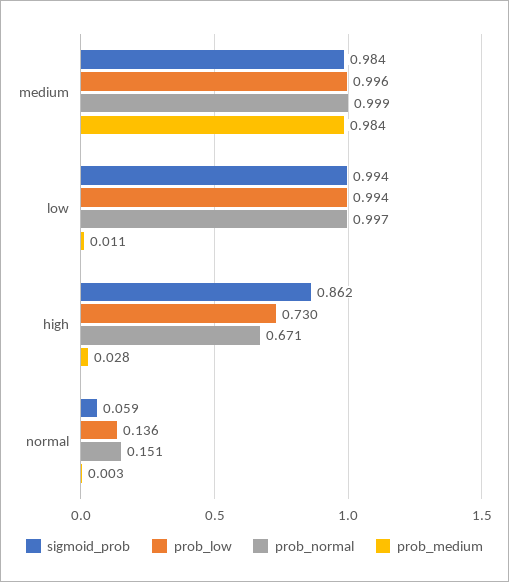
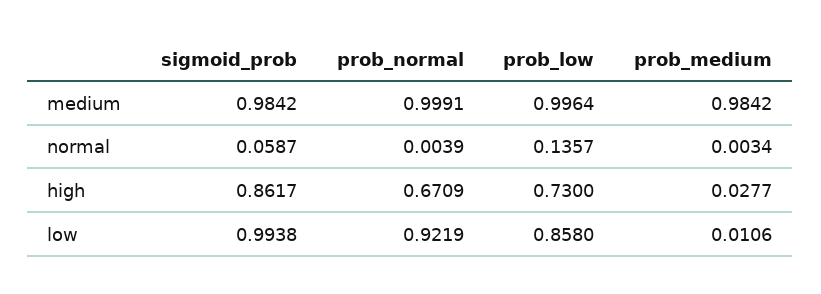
  {
    "sigmoid_prob": {
      "medium": 0.9842,
      "low": 0.9938,
      "high": 0.8617,
      "normal": 0.0587
    },
    "prob_low": {
      "medium": 0.9964,
-     "low": 0.994,
+     "low": 0.858,
      "high": 0.73,
      "normal": 0.1357
    },
    "prob_normal": {
      "medium": 0.9991,
-     "low": 0.997,
+     "low": 0.9219,
      "high": 0.6709,
-     "normal": 0.151
+     "normal": 0.0039
    },
    "prob_medium": {
      "medium": 0.9842,
      "low": 0.0106,
      "high": 0.0277,
      "normal": 0.0034
    }
  }

